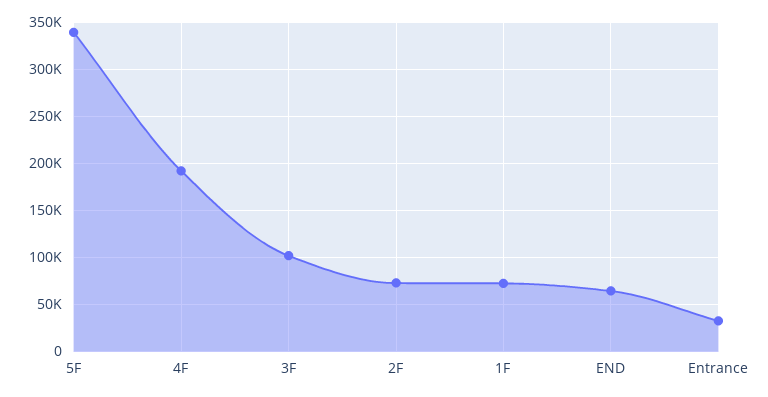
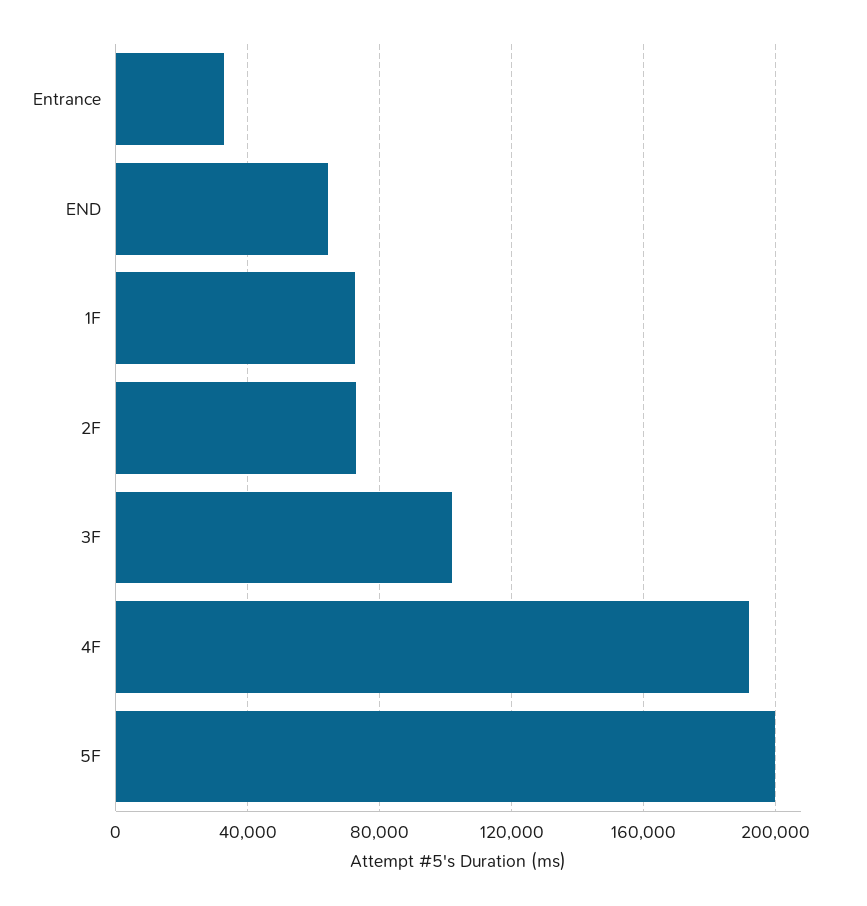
  {
-   "5F": 340000,
+   "5F": 200000,
    "4F": 190000,
    "3F": 100000,
    "2F": 75000,
    "1F": 75000,
    "END": 65000,
    "Entrance": 35000
  }

